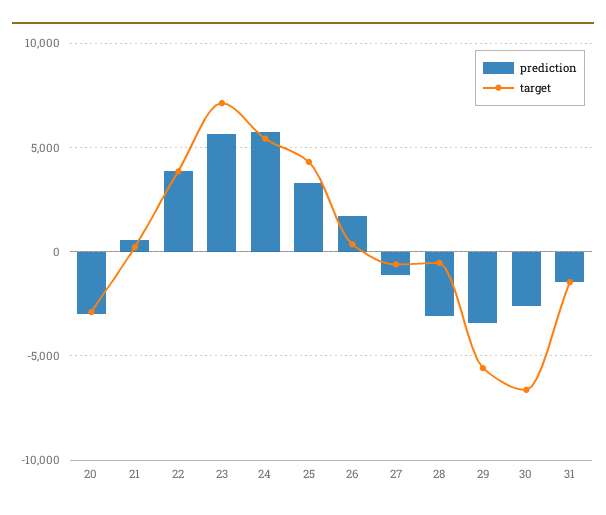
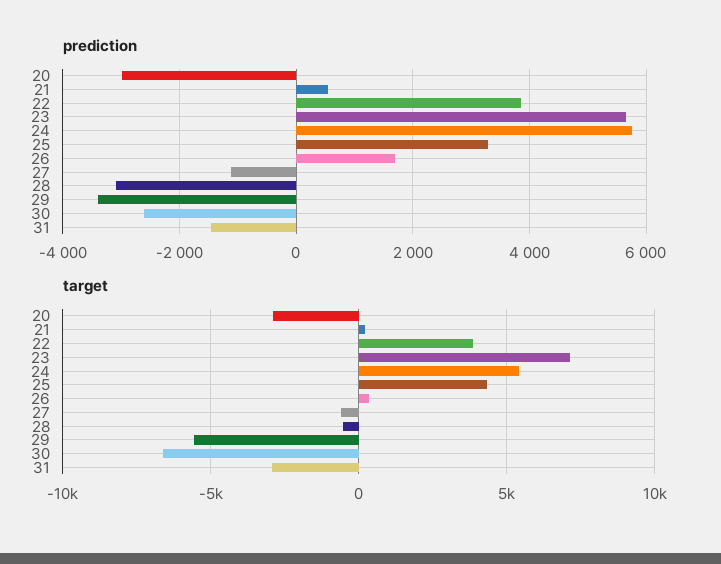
  {
    "prediction": {
      "20": -3000,
      "21": 600,
      "22": 3800,
      "23": 5600,
      "24": 5800,
      "25": 3200,
      "26": 1600,
      "27": -1200,
      "28": -3000,
      "29": -3400,
      "30": -2600,
      "31": -1400
    },
    "target": {
      "20": -3000,
      "21": 0,
      "22": 4000,
      "23": 7000,
      "24": 5500,
      "25": 4500,
      "26": 500,
      "27": -500,
      "28": -500,
      "29": -5500,
      "30": -6500,
-     "31": -1500
+     "31": -3000
    }
  }

